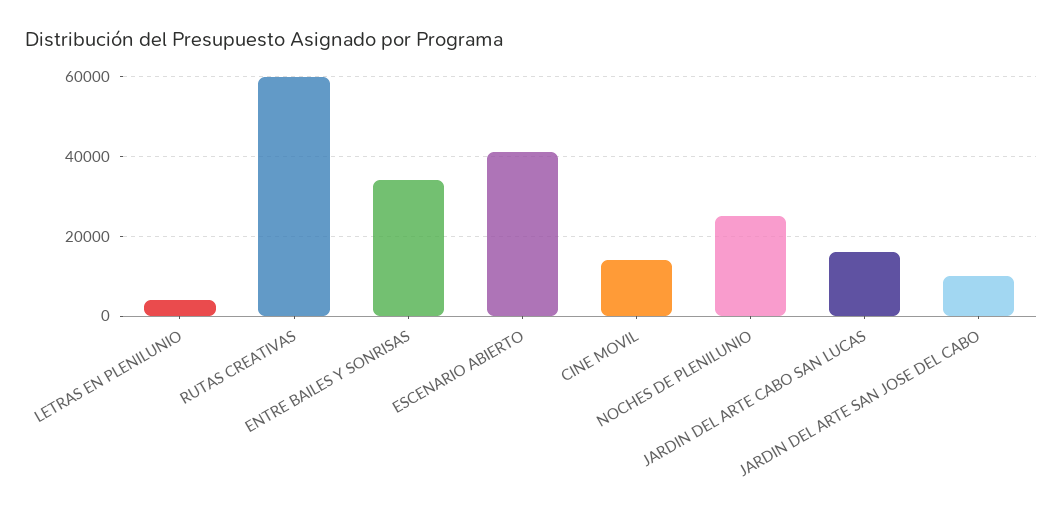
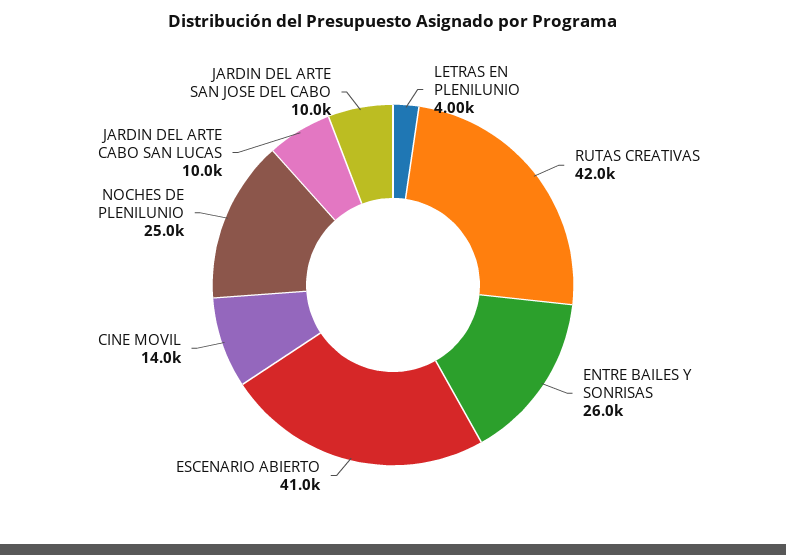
  {
    "LETRAS EN PLENILUNIO": 4000,
-   "RUTAS CREATIVAS": 60000,
+   "RUTAS CREATIVAS": 42000,
-   "ENTRE BAILES Y SONRISAS": 34000,
+   "ENTRE BAILES Y SONRISAS": 26000,
    "ESCENARIO ABIERTO": 41000,
    "CINE MOVIL": 14000,
    "NOCHES DE PLENILUNIO": 25000,
-   "JARDIN DEL ARTE CABO SAN LUCAS": 16000,
+   "JARDIN DEL ARTE CABO SAN LUCAS": 10000,
    "JARDIN DEL ARTE SAN JOSE DEL CABO": 10000
  }

